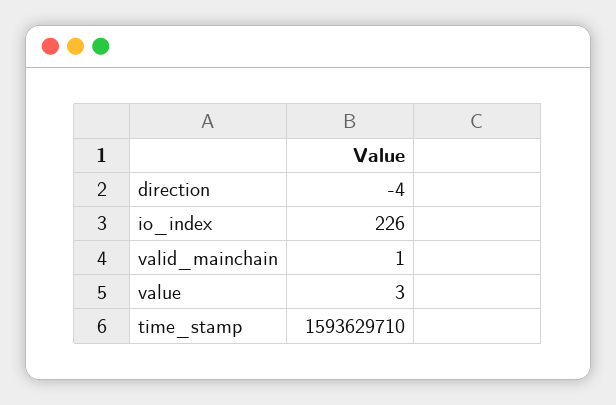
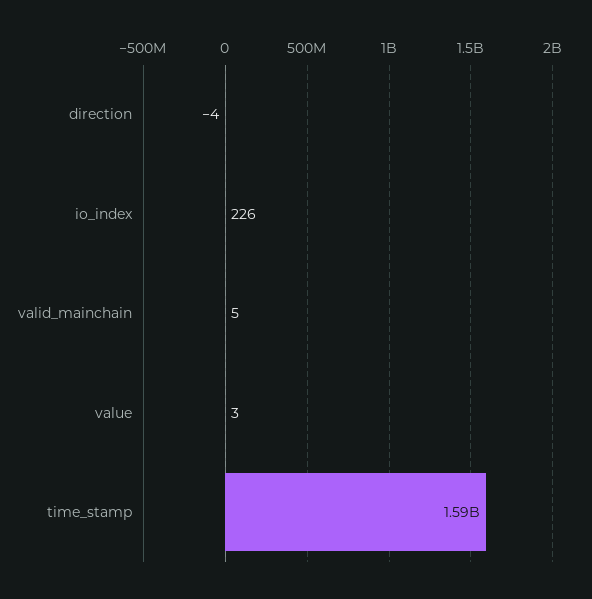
  {
    "direction": -4,
    "io_index": 226,
-   "valid_mainchain": 1,
+   "valid_mainchain": 5,
    "value": 3,
    "time_stamp": 1593629710
  }

